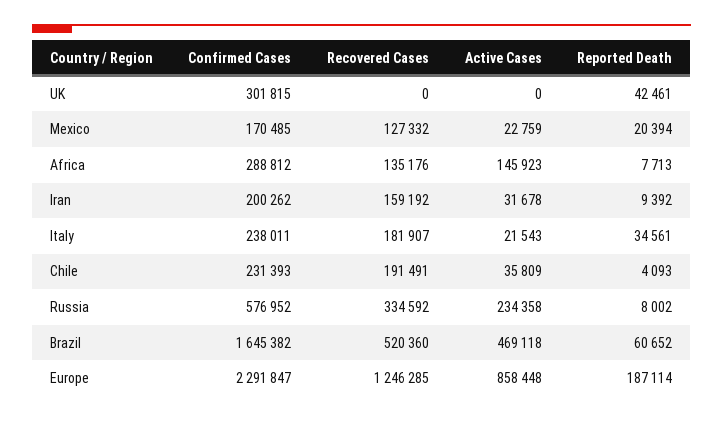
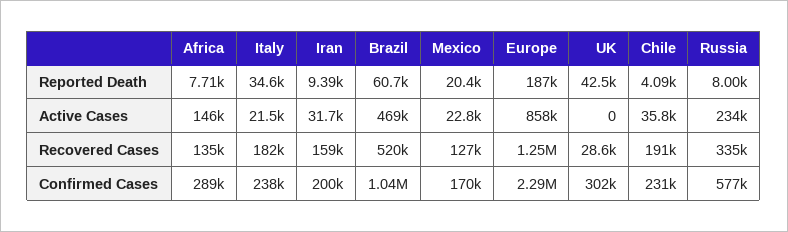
  {
    "Confirmed Cases": {
      "UK": 301815,
      "Mexico": 170485,
      "Africa": 288812,
      "Iran": 200262,
      "Italy": 238011,
      "Chile": 231393,
      "Russia": 576952,
-     "Brazil": 1645382,
+     "Brazil": 1040000,
      "Europe": 2291847
    },
    "Recovered Cases": {
-     "UK": 0,
+     "UK": 28600,
      "Mexico": 127332,
      "Africa": 135176,
      "Iran": 159192,
      "Italy": 181907,
      "Chile": 191491,
      "Russia": 334592,
      "Brazil": 520360,
      "Europe": 1246285
    },
    "Active Cases": {
      "UK": 0,
      "Mexico": 22759,
      "Africa": 145923,
      "Iran": 31678,
      "Italy": 21543,
      "Chile": 35809,
      "Russia": 234358,
      "Brazil": 469118,
      "Europe": 858448
    },
    "Reported Death": {
      "UK": 42461,
      "Mexico": 20394,
      "Africa": 7713,
      "Iran": 9392,
      "Italy": 34561,
      "Chile": 4093,
      "Russia": 8002,
      "Brazil": 60652,
      "Europe": 187114
    }
  }

